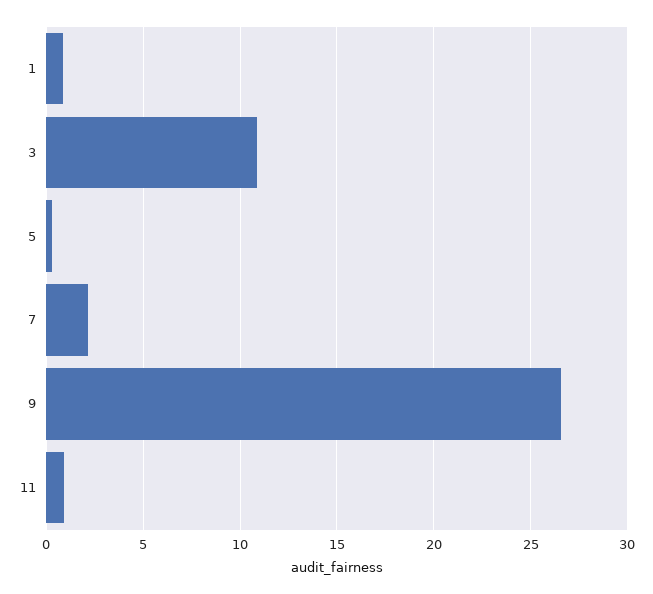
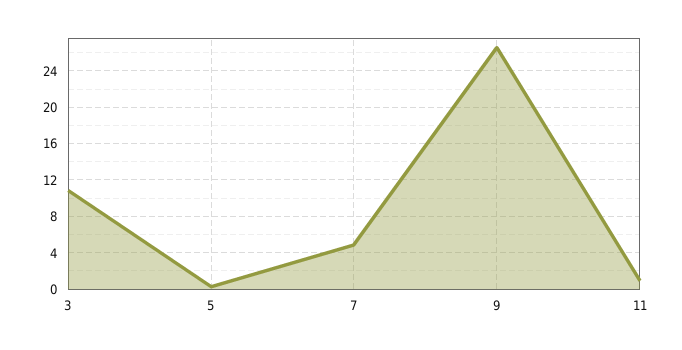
  {
-   "1": 1,
    "3": 11,
    "5": 0.5,
-   "7": 2,
+   "7": 5,
    "9": 26.5,
    "11": 1
  }

